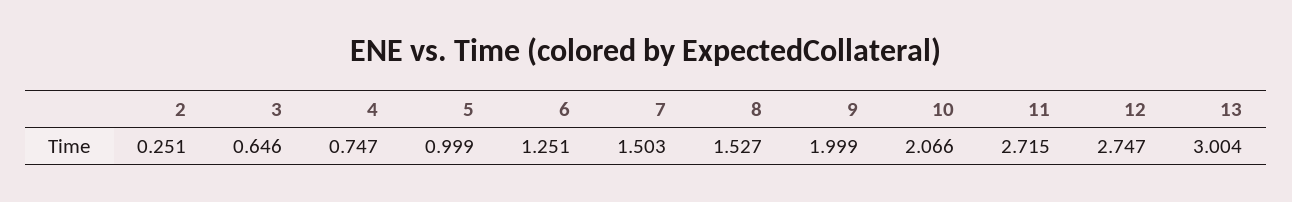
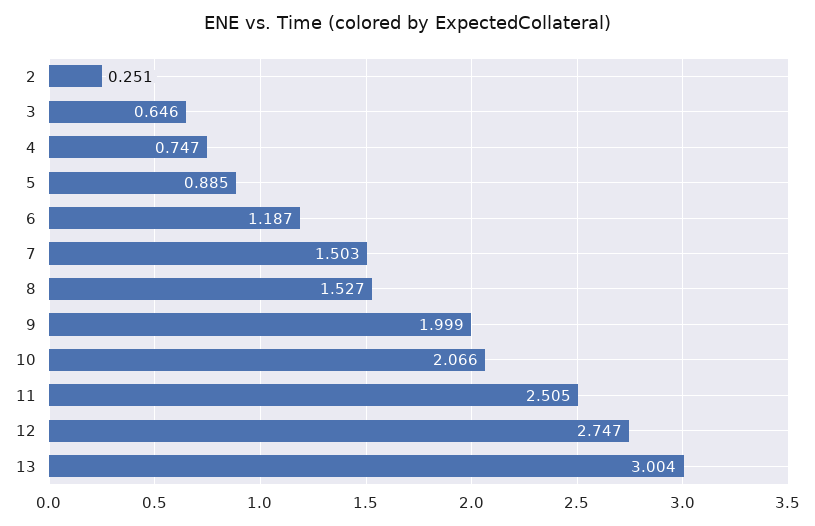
  {
    "2": 0.251,
    "3": 0.646,
    "4": 0.747,
-   "5": 0.999,
+   "5": 0.885,
-   "6": 1.251,
+   "6": 1.187,
    "7": 1.503,
    "8": 1.527,
    "9": 1.999,
    "10": 2.066,
-   "11": 2.715,
+   "11": 2.505,
    "12": 2.747,
    "13": 3.004
  }

